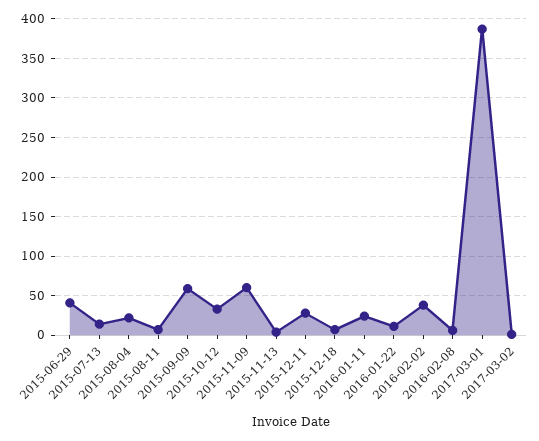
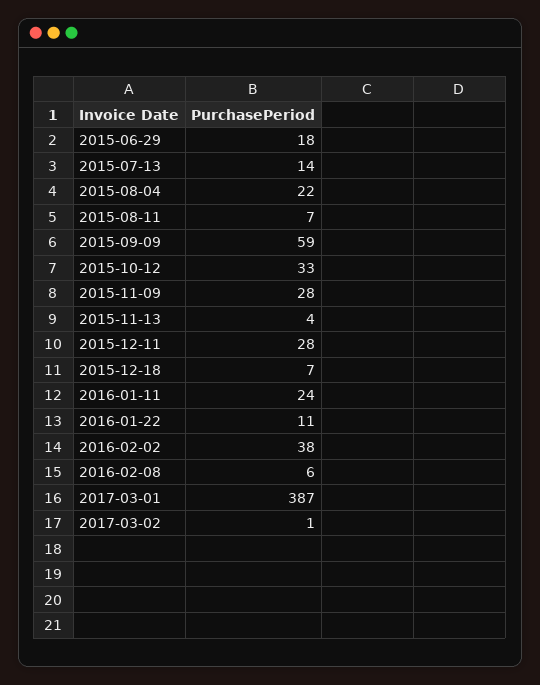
  {
-   "2015-06-29": 40,
+   "2015-06-29": 18,
    "2015-07-13": 14,
    "2015-08-04": 22,
    "2015-08-11": 7,
    "2015-09-09": 59,
    "2015-10-12": 33,
-   "2015-11-09": 60,
+   "2015-11-09": 28,
    "2015-11-13": 4,
    "2015-12-11": 28,
    "2015-12-18": 7,
    "2016-01-11": 24,
    "2016-01-22": 11,
    "2016-02-02": 38,
    "2016-02-08": 6,
    "2017-03-01": 387,
    "2017-03-02": 1
  }

